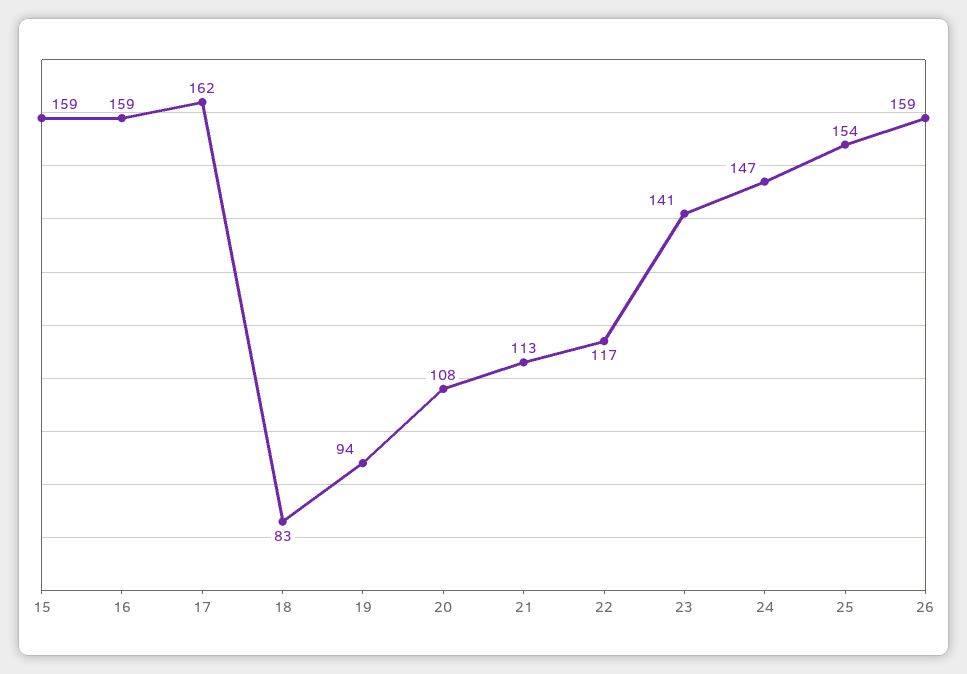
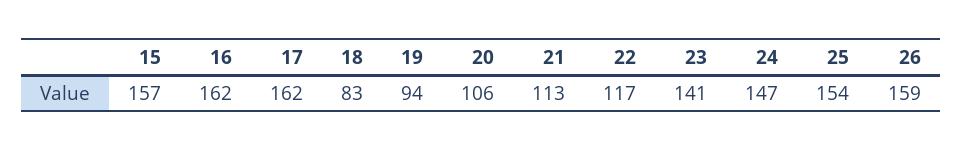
  {
-   "15": 159,
+   "15": 157,
-   "16": 159,
+   "16": 162,
    "17": 162,
    "18": 83,
    "19": 94,
-   "20": 108,
+   "20": 106,
    "21": 113,
    "22": 117,
    "23": 141,
    "24": 147,
    "25": 154,
    "26": 159
  }

